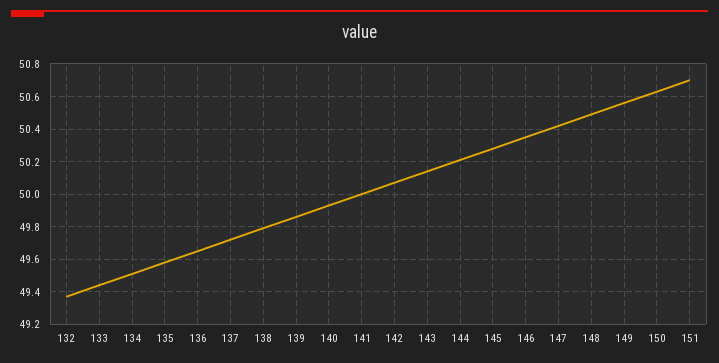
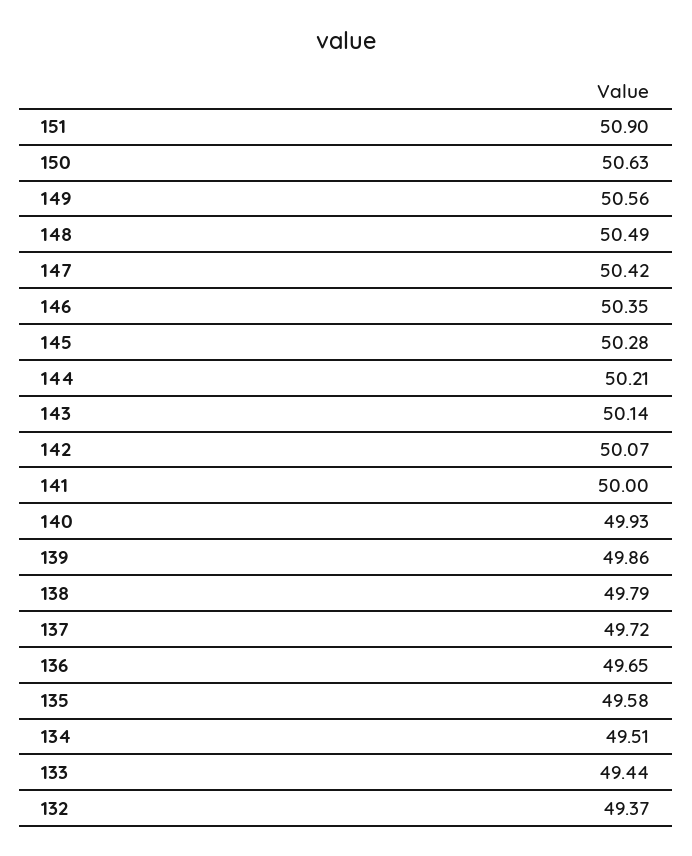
  {
    "132": 49.37,
    "133": 49.44,
    "134": 49.51,
    "135": 49.58,
    "136": 49.65,
    "137": 49.72,
    "138": 49.79,
    "139": 49.86,
    "140": 49.93,
    "141": 50,
    "142": 50.07,
    "143": 50.14,
    "144": 50.21,
    "145": 50.28,
    "146": 50.35,
    "147": 50.42,
    "148": 50.49,
    "149": 50.56,
    "150": 50.63,
-   "151": 50.7
+   "151": 50.9
  }

